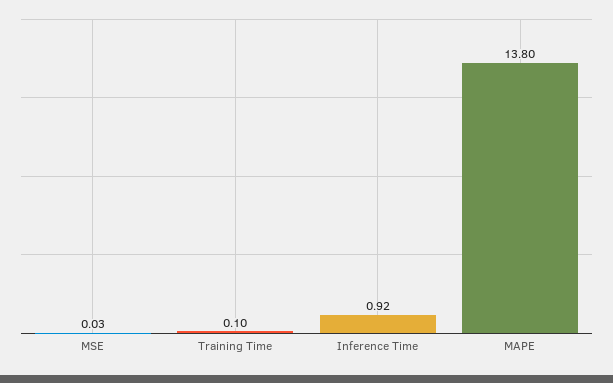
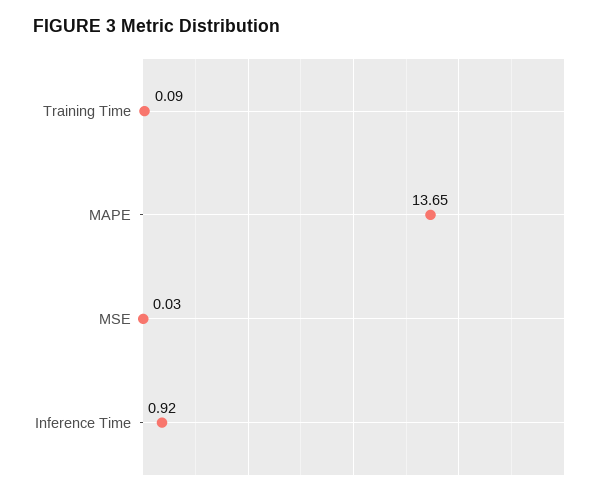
  {
    "MSE": 0.03,
-   "Training Time": 0.1,
+   "Training Time": 0.09,
    "Inference Time": 0.92,
-   "MAPE": 13.8
+   "MAPE": 13.65
  }

